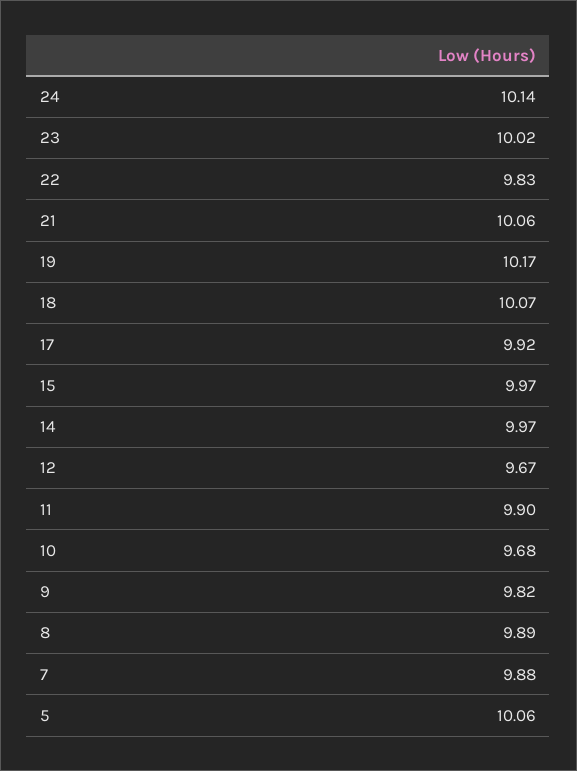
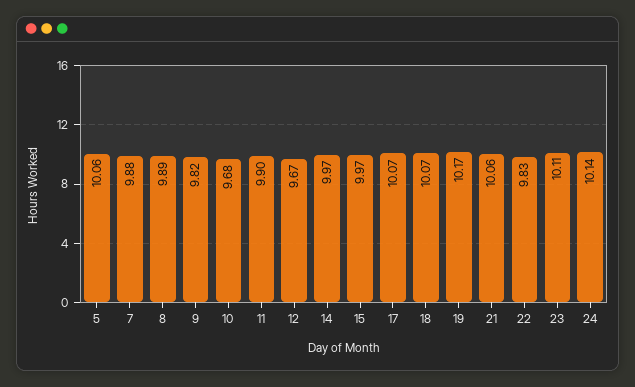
  {
    "24": 10.14,
-   "23": 10.02,
+   "23": 10.11,
    "22": 9.83,
    "21": 10.06,
    "19": 10.17,
    "18": 10.07,
-   "17": 9.92,
+   "17": 10.07,
    "15": 9.97,
    "14": 9.97,
    "12": 9.67,
    "11": 9.9,
    "10": 9.68,
    "9": 9.82,
    "8": 9.89,
    "7": 9.88,
    "5": 10.06
  }

